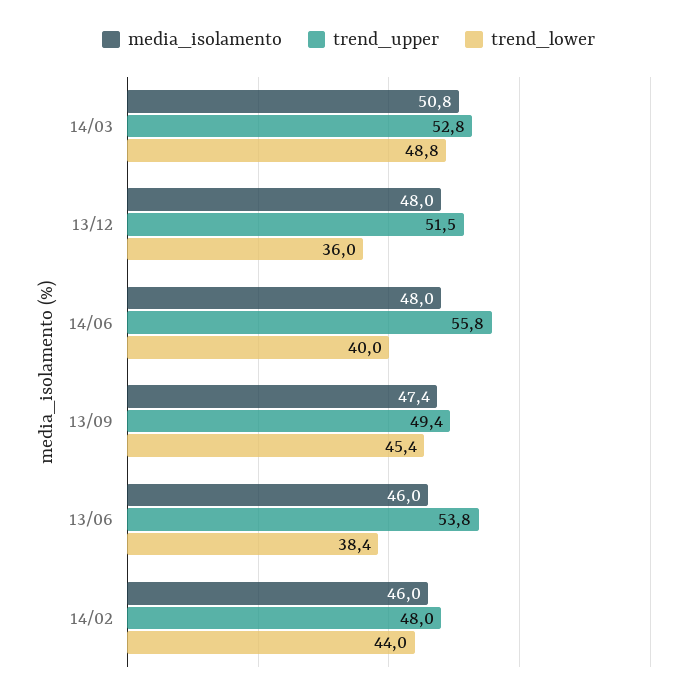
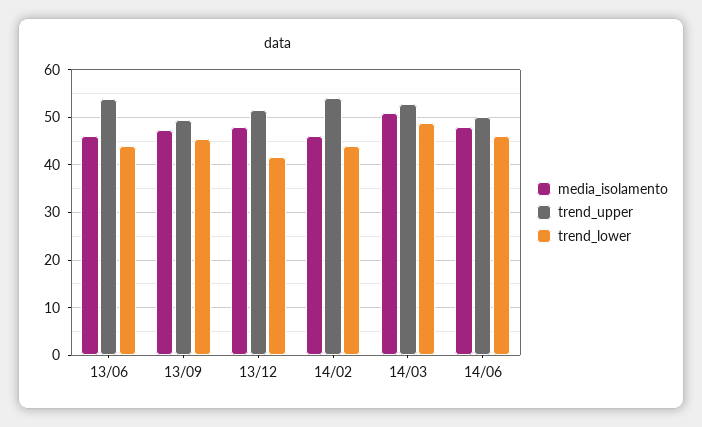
  {
    "media_isolamento": {
      "14/03": 50.8,
      "13/12": 48,
      "14/06": 48,
      "13/09": 47.4,
      "13/06": 46,
      "14/02": 46
    },
    "trend_upper": {
      "14/03": 52.8,
      "13/12": 51.5,
-     "14/06": 55.8,
+     "14/06": 50,
      "13/09": 49.4,
      "13/06": 53.8,
-     "14/02": 48
+     "14/02": 54
    },
    "trend_lower": {
      "14/03": 48.8,
-     "13/12": 36,
+     "13/12": 42,
-     "14/06": 40,
+     "14/06": 46,
      "13/09": 45.4,
-     "13/06": 38.4,
+     "13/06": 44,
      "14/02": 44
    }
  }

